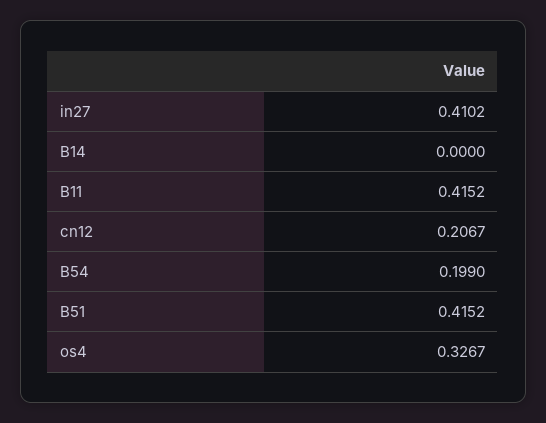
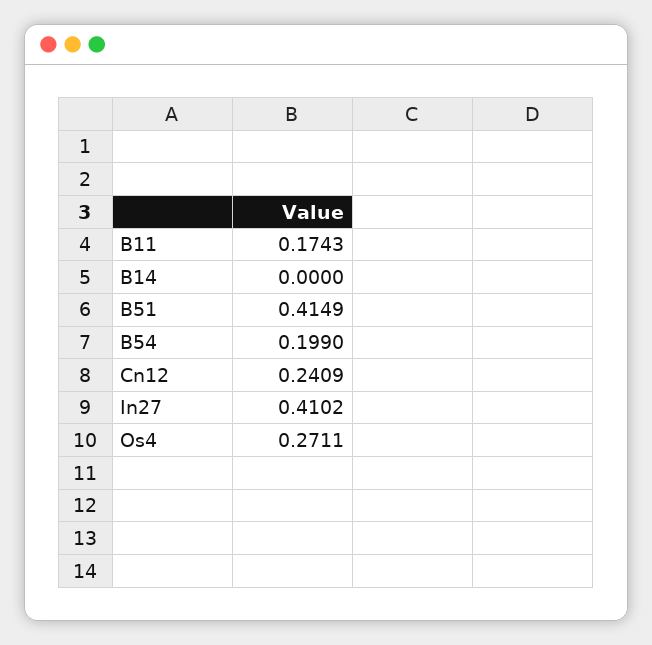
  {
    "in27": 0.4102,
    "B14": 0,
-   "B11": 0.4152,
+   "B11": 0.1743,
-   "cn12": 0.2067,
+   "cn12": 0.2409,
    "B54": 0.199,
-   "B51": 0.4152,
+   "B51": 0.4149,
-   "os4": 0.3267
+   "os4": 0.2711
  }

